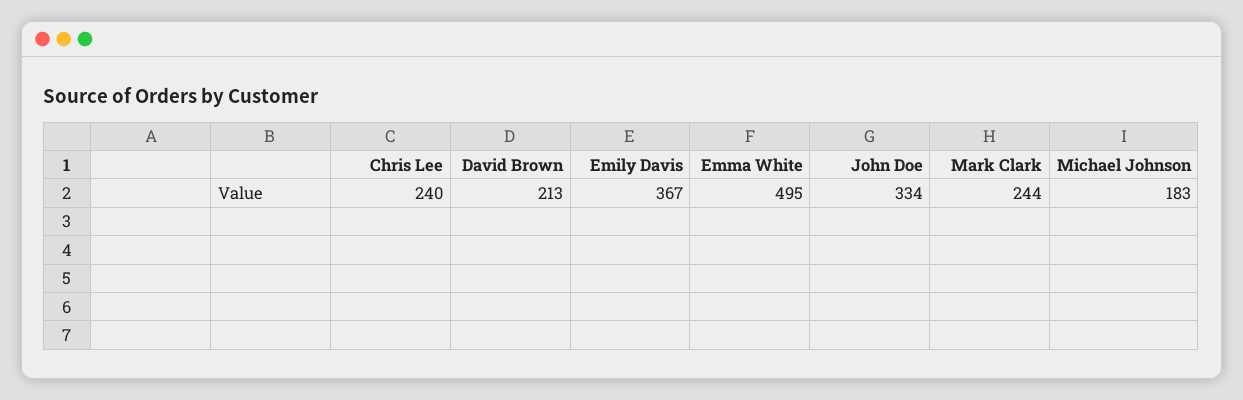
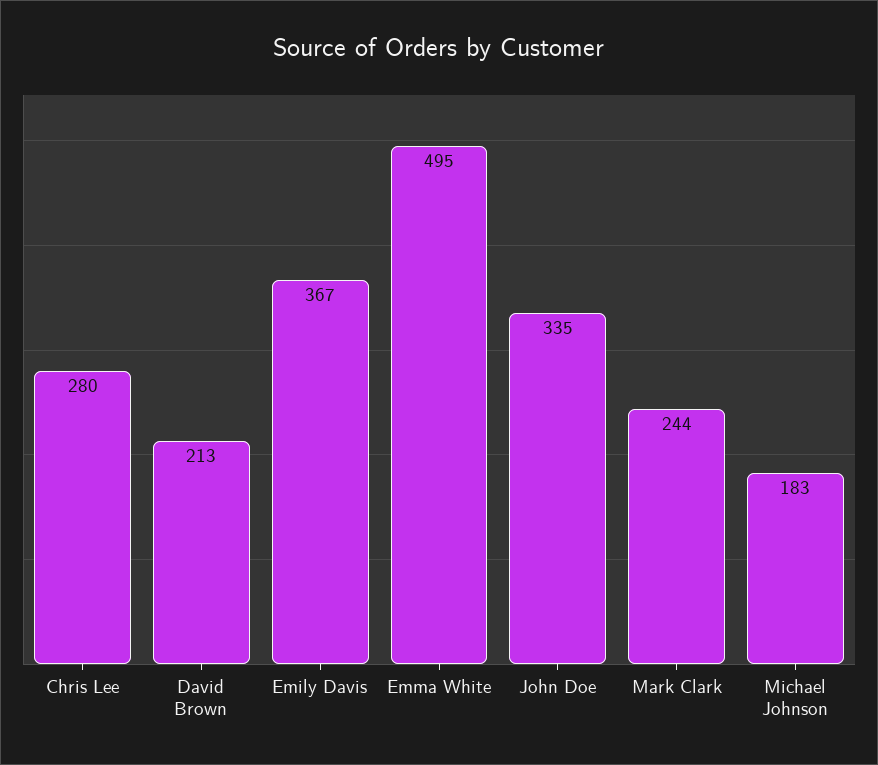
  {
-   "Chris Lee": 240,
+   "Chris Lee": 280,
    "David Brown": 213,
    "Emily Davis": 367,
    "Emma White": 495,
-   "John Doe": 334,
+   "John Doe": 335,
    "Mark Clark": 244,
    "Michael Johnson": 183
  }

